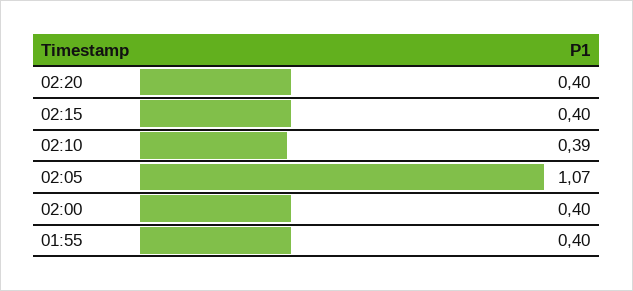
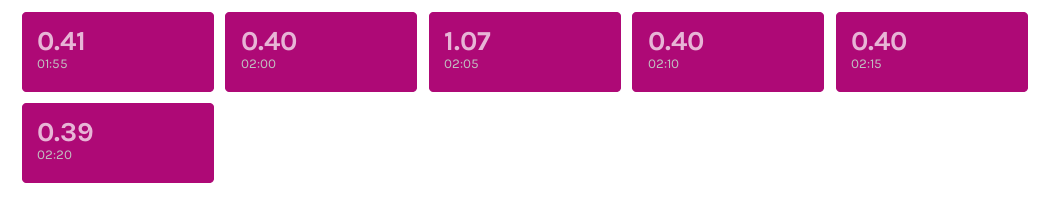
  {
-   "02:20": 0.4,
+   "02:20": 0.39,
    "02:15": 0.4,
-   "02:10": 0.39,
+   "02:10": 0.4,
    "02:05": 1.07,
    "02:00": 0.4,
-   "01:55": 0.4
+   "01:55": 0.41
  }

